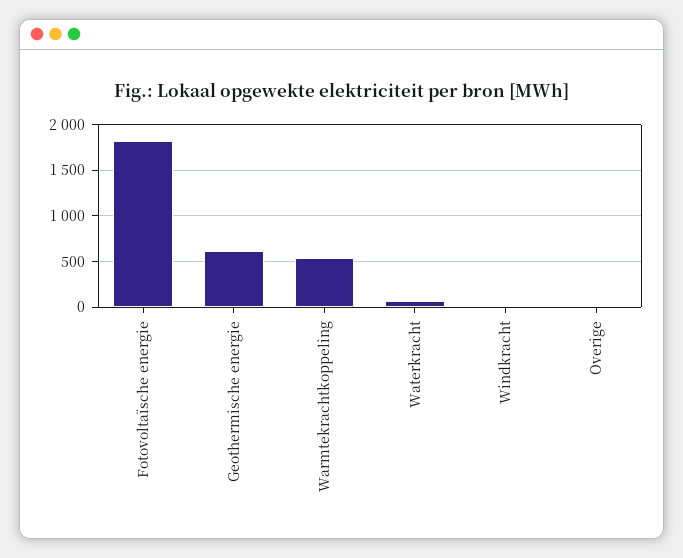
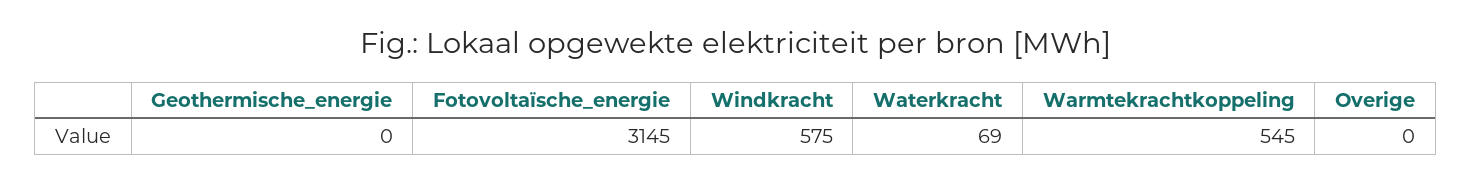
  {
-   "Fotovoltaïsche energie": 1800,
+   "Fotovoltaïsche energie": 3145,
-   "Geothermische energie": 600,
+   "Geothermische energie": 0,
    "Warmtekrachtkoppeling": 545,
    "Waterkracht": 69,
-   "Windkracht": 0,
+   "Windkracht": 575,
    "Overige": 0
  }

